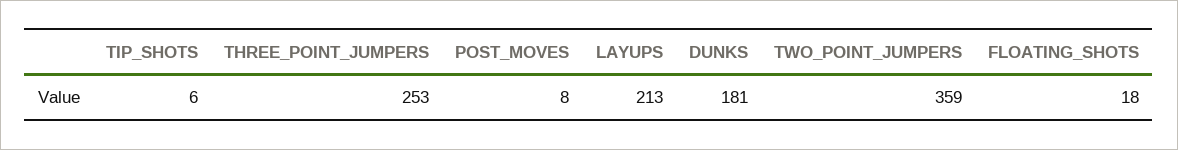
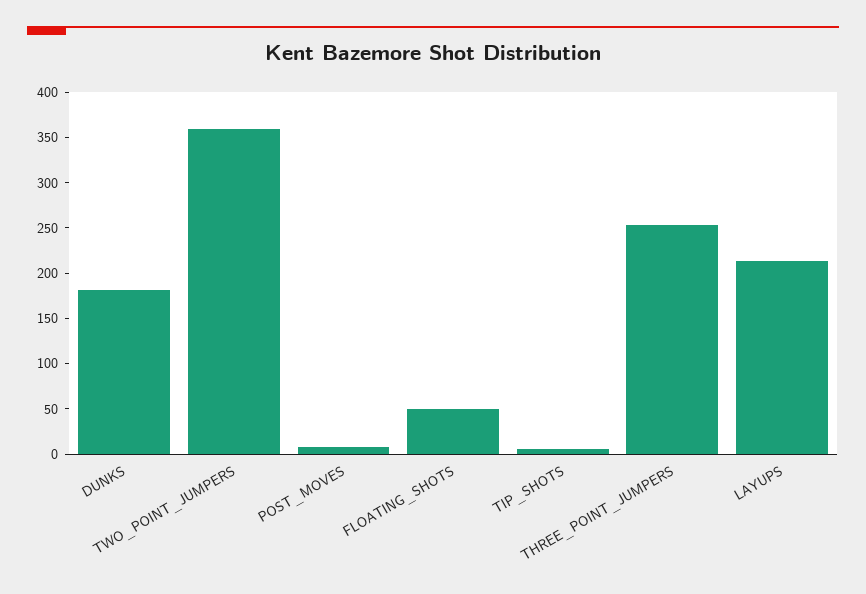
  {
    "TIP_SHOTS": 6,
    "THREE_POINT_JUMPERS": 253,
    "POST_MOVES": 8,
    "LAYUPS": 213,
    "DUNKS": 181,
    "TWO_POINT_JUMPERS": 359,
-   "FLOATING_SHOTS": 18
+   "FLOATING_SHOTS": 50
  }

